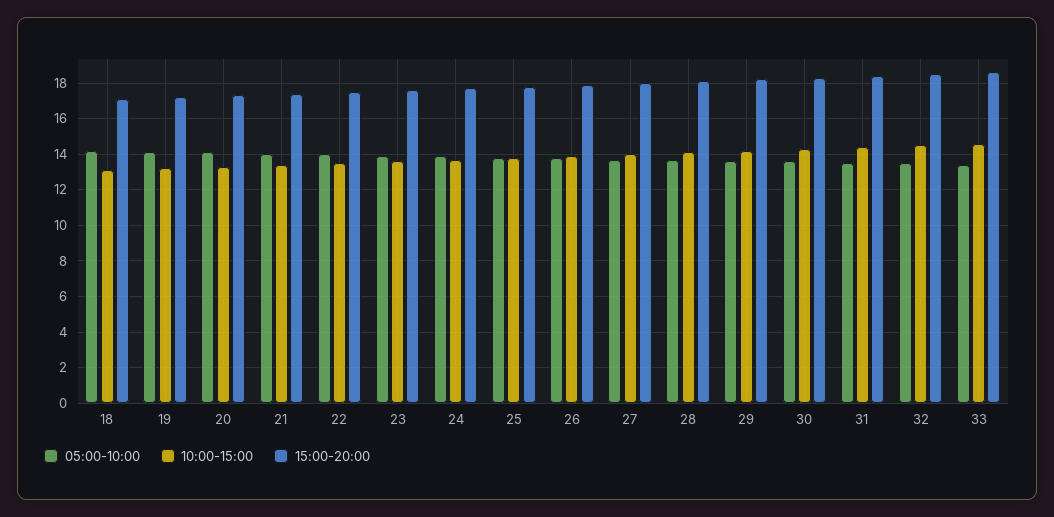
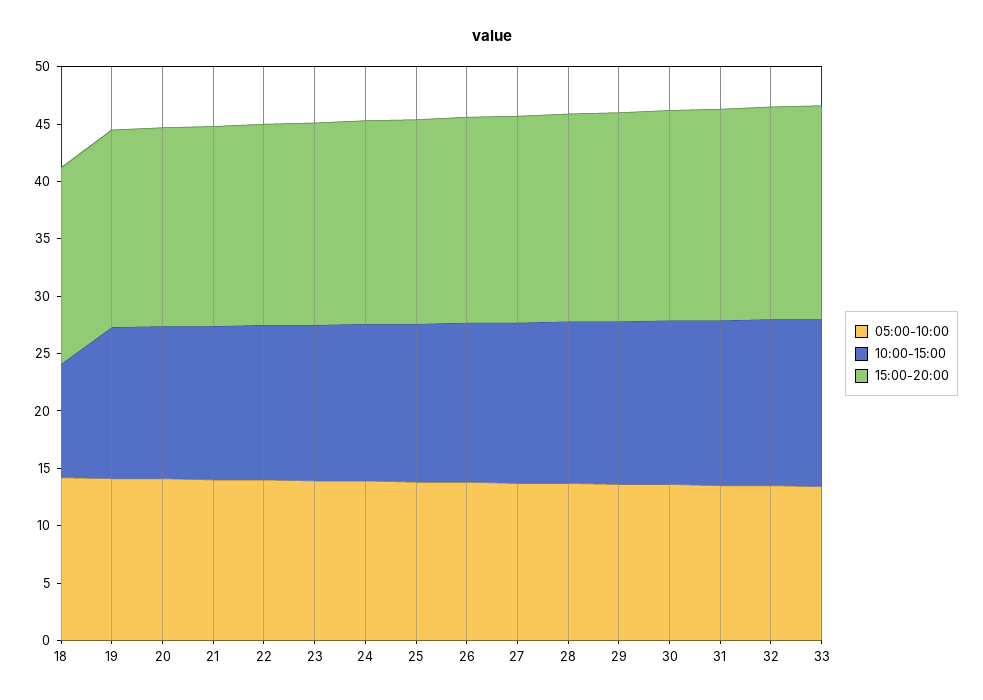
  {
    "05:00-10:00": {
      "18": 14,
      "19": 14,
      "20": 14,
      "21": 14,
      "22": 14,
      "23": 14,
      "24": 14,
      "25": 14,
      "26": 14,
      "27": 13.5,
      "28": 13.5,
      "29": 13.5,
      "30": 13.5,
      "31": 13.5,
      "32": 13.5,
      "33": 13.5
    },
    "10:00-15:00": {
-     "18": 13,
+     "18": 10,
      "19": 13,
      "20": 13.5,
      "21": 13.5,
      "22": 13.5,
      "23": 13.5,
      "24": 13.5,
      "25": 14,
      "26": 14,
      "27": 14,
      "28": 14,
      "29": 14,
      "30": 14.5,
      "31": 14.5,
      "32": 14.5,
      "33": 14.5
    },
    "15:00-20:00": {
      "18": 17,
      "19": 17,
      "20": 17.5,
      "21": 17.5,
      "22": 17.5,
      "23": 17.5,
      "24": 17.5,
      "25": 18,
      "26": 18,
      "27": 18,
      "28": 18,
      "29": 18,
      "30": 18.5,
      "31": 18.5,
      "32": 18.5,
      "33": 18.5
    }
  }

